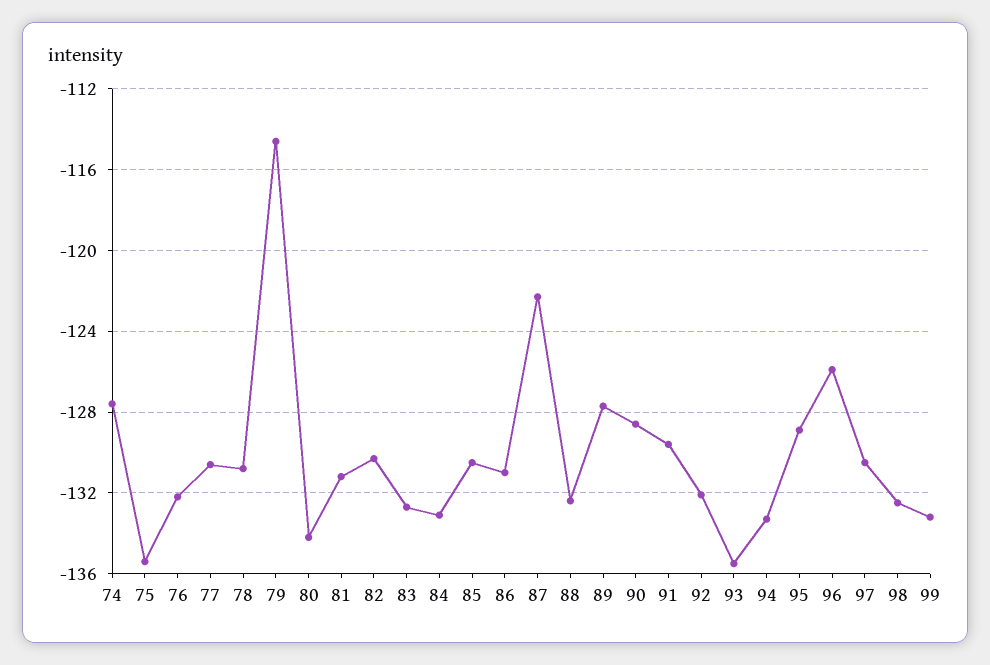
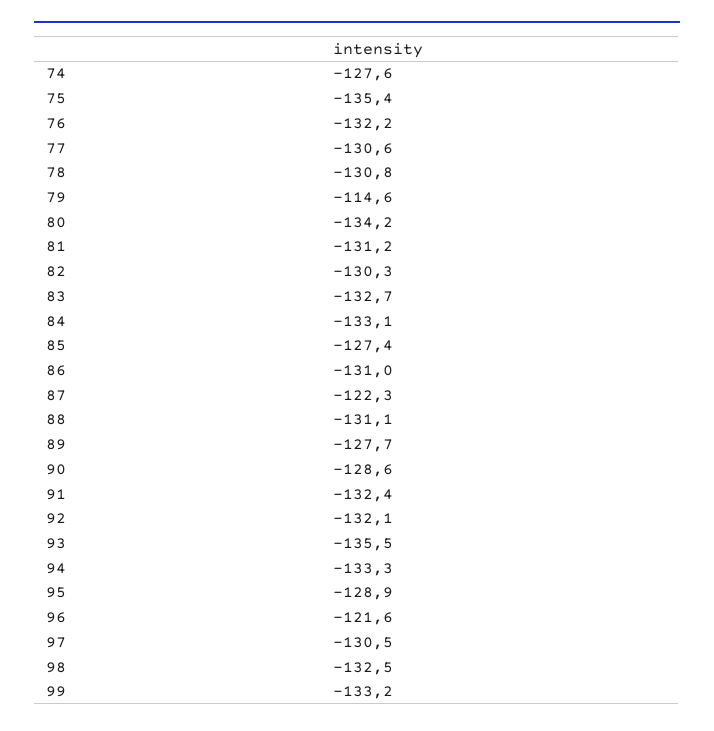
  {
    "74": -127.6,
    "75": -135.4,
    "76": -132.2,
    "77": -130.6,
    "78": -130.8,
    "79": -114.6,
    "80": -134.2,
    "81": -131.2,
    "82": -130.3,
    "83": -132.7,
    "84": -133.1,
-   "85": -130.5,
+   "85": -127.4,
    "86": -131,
    "87": -122.3,
-   "88": -132.5,
+   "88": -131.1,
    "89": -127.7,
    "90": -128.6,
-   "91": -129.5,
+   "91": -132.4,
    "92": -132.1,
    "93": -135.5,
    "94": -133.3,
    "95": -128.9,
-   "96": -126,
+   "96": -121.6,
    "97": -130.5,
    "98": -132.5,
    "99": -133.2
  }

